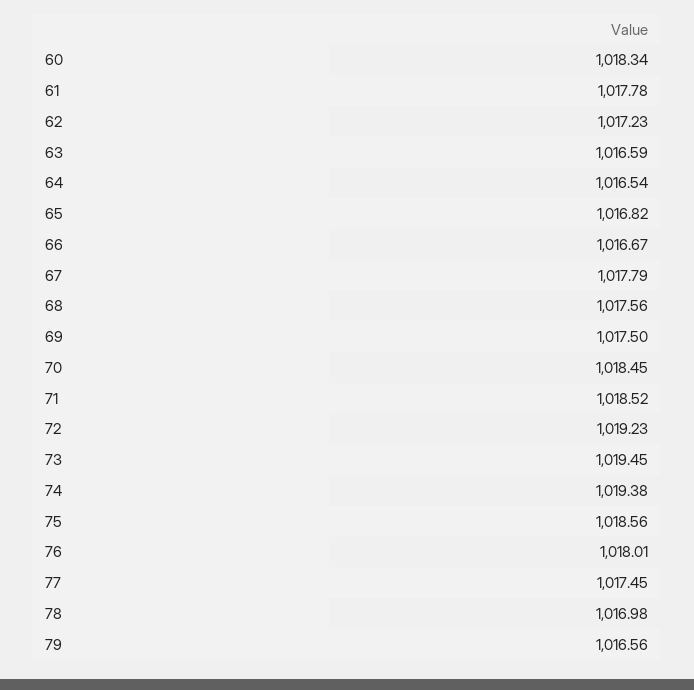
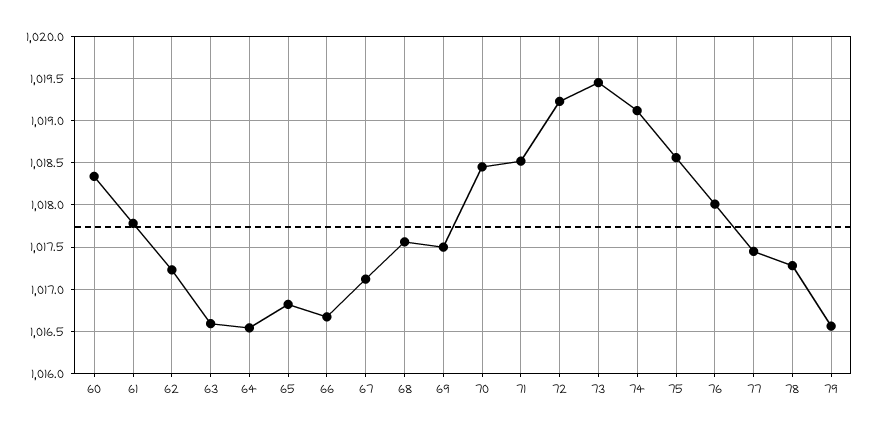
  {
    "60": 1018.34,
    "61": 1017.78,
    "62": 1017.23,
    "63": 1016.59,
    "64": 1016.54,
    "65": 1016.82,
    "66": 1016.67,
-   "67": 1017.79,
+   "67": 1017.1,
    "68": 1017.56,
    "69": 1017.5,
    "70": 1018.45,
    "71": 1018.52,
    "72": 1019.23,
    "73": 1019.45,
-   "74": 1019.38,
+   "74": 1019.1,
    "75": 1018.56,
    "76": 1018.01,
    "77": 1017.45,
-   "78": 1016.98,
+   "78": 1017.3,
    "79": 1016.56
  }

